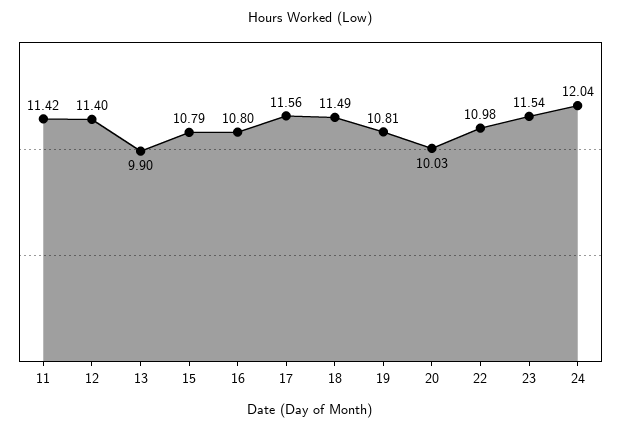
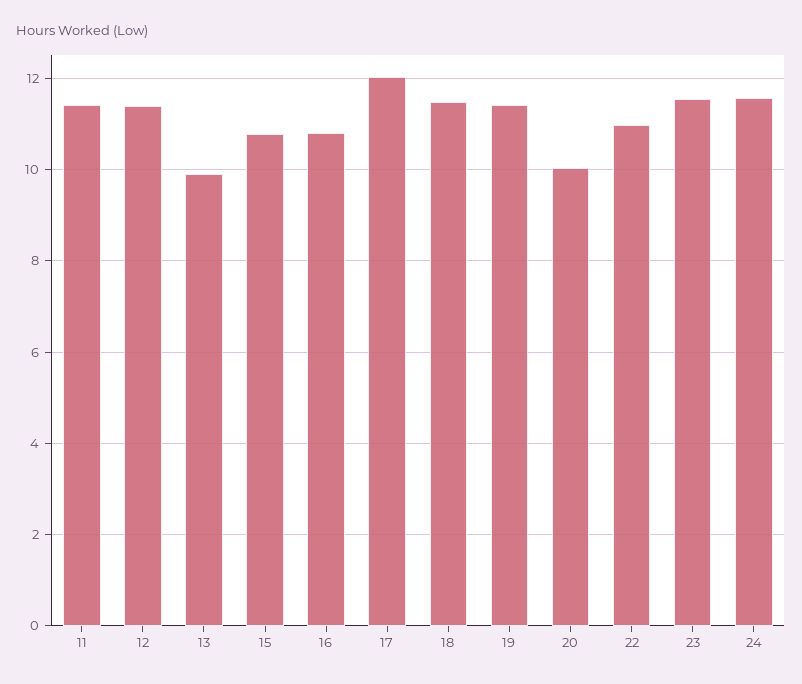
  {
    "11": 11.42,
    "12": 11.4,
    "13": 9.9,
    "15": 10.79,
    "16": 10.8,
-   "17": 11.56,
+   "17": 12,
    "18": 11.49,
-   "19": 10.81,
+   "19": 11.4,
    "20": 10.03,
    "22": 10.98,
    "23": 11.54,
-   "24": 12.04
+   "24": 11.6
  }

